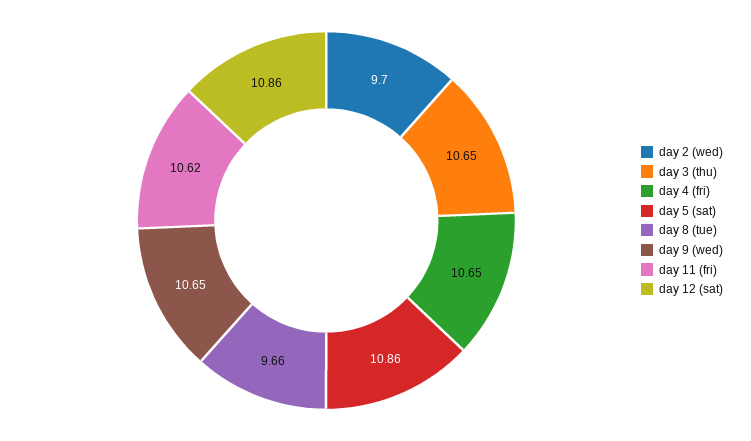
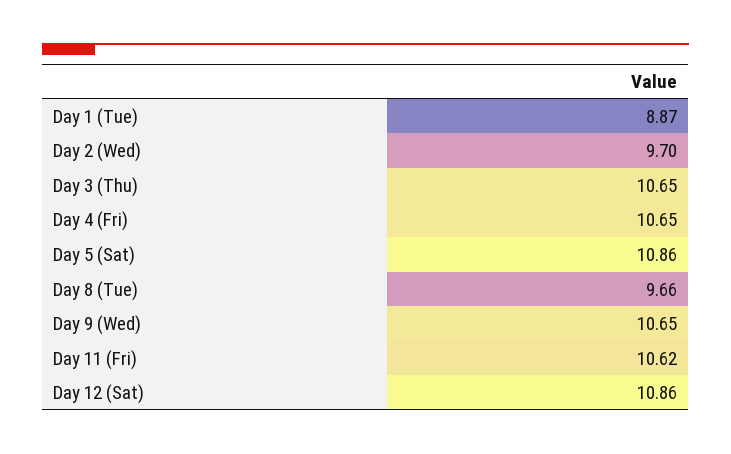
  {
    "day 2 (wed)": 9.7,
    "day 3 (thu)": 10.65,
    "day 4 (fri)": 10.65,
    "day 5 (sat)": 10.86,
    "day 8 (tue)": 9.66,
    "day 9 (wed)": 10.65,
    "day 11 (fri)": 10.62,
-   "day 12 (sat)": 10.86
+   "day 12 (sat)": 10.86,
+   "Day 1 (Tue)": 8.87
  }

